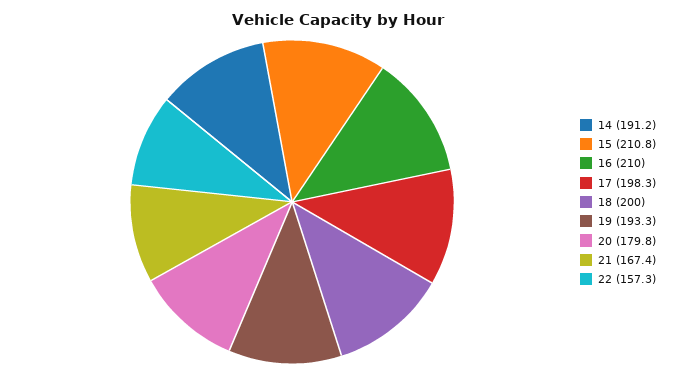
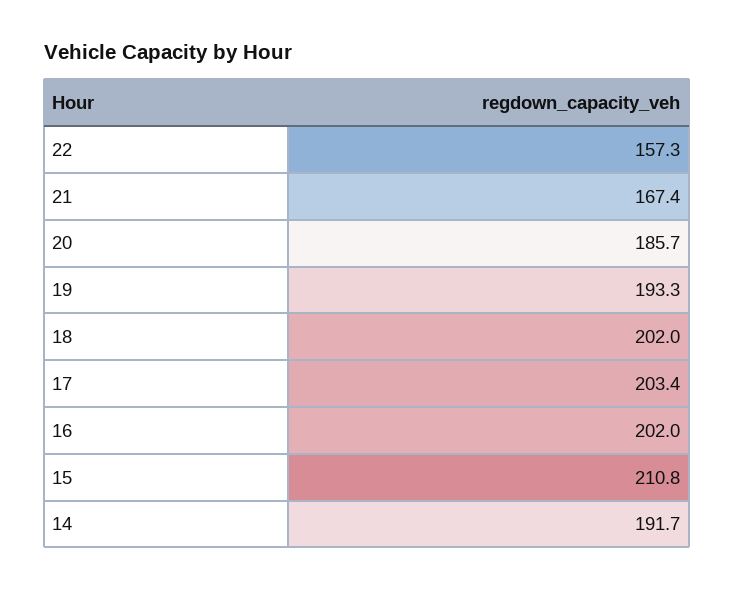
  {
-   "14": 191.2,
+   "14": 191.7,
    "15": 210.8,
-   "16": 210,
+   "16": 202,
-   "17": 198.3,
+   "17": 203.4,
-   "18": 200,
+   "18": 202,
    "19": 193.3,
-   "20": 179.8,
+   "20": 185.7,
    "21": 167.4,
    "22": 157.3
  }

